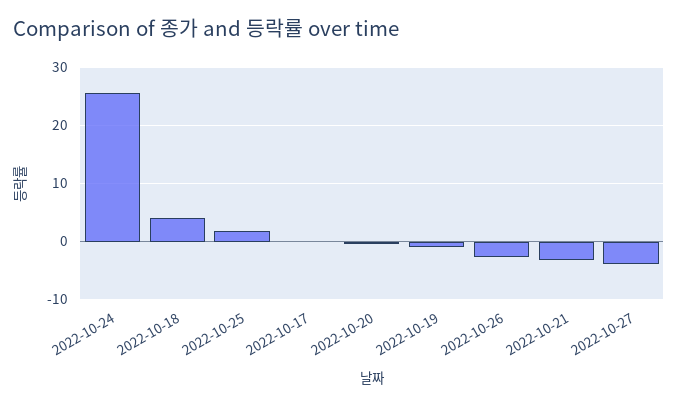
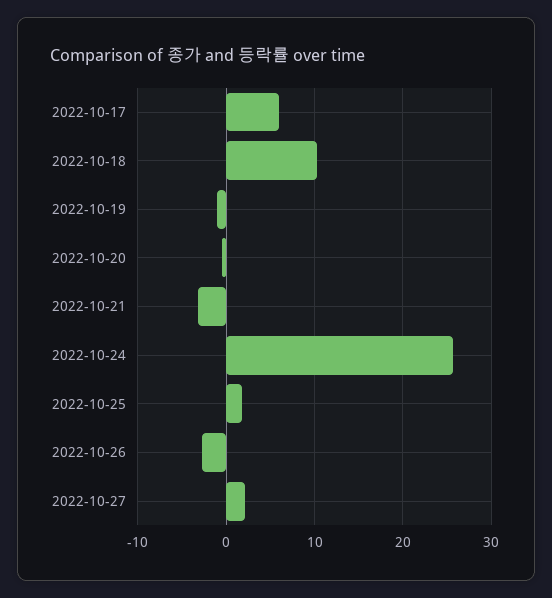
  {
    "2022-10-24": 26,
-   "2022-10-18": 4,
+   "2022-10-18": 10,
    "2022-10-25": 2,
-   "2022-10-17": 0,
+   "2022-10-17": 6,
    "2022-10-20": -1,
    "2022-10-19": -1,
    "2022-10-26": -3,
    "2022-10-21": -3,
-   "2022-10-27": -4
+   "2022-10-27": 2
  }

